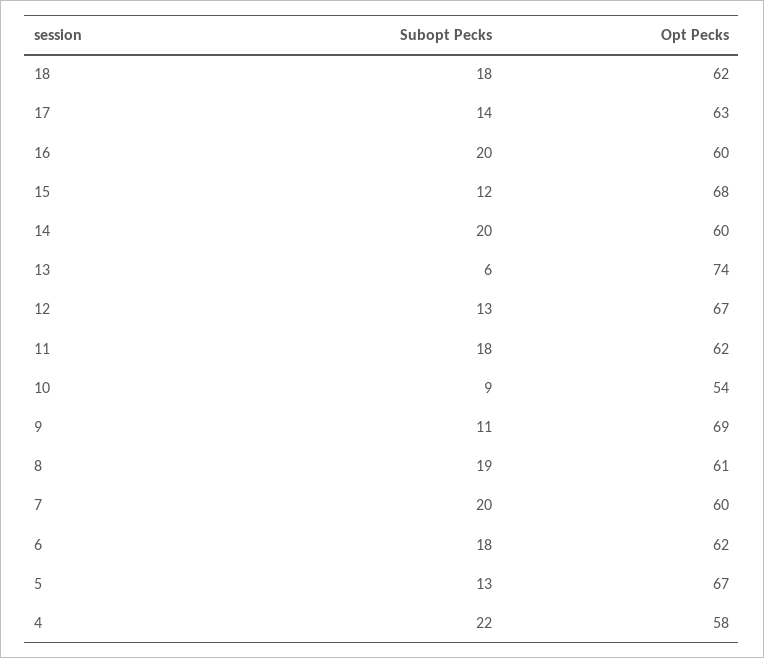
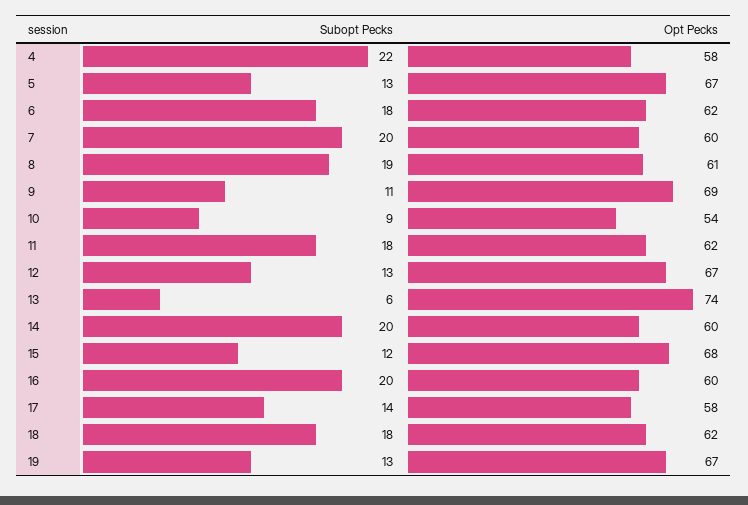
  {
    "Subopt Pecks": {
      "18": 18,
      "17": 14,
      "16": 20,
      "15": 12,
      "14": 20,
      "13": 6,
      "12": 13,
      "11": 18,
      "10": 9,
      "9": 11,
      "8": 19,
      "7": 20,
      "6": 18,
      "5": 13,
-     "4": 22
+     "4": 22,
+     "19": 13
    },
    "Opt Pecks": {
      "18": 62,
-     "17": 63,
+     "17": 58,
      "16": 60,
      "15": 68,
      "14": 60,
      "13": 74,
      "12": 67,
      "11": 62,
      "10": 54,
      "9": 69,
      "8": 61,
      "7": 60,
      "6": 62,
      "5": 67,
-     "4": 58
+     "4": 58,
+     "19": 67
    }
  }

